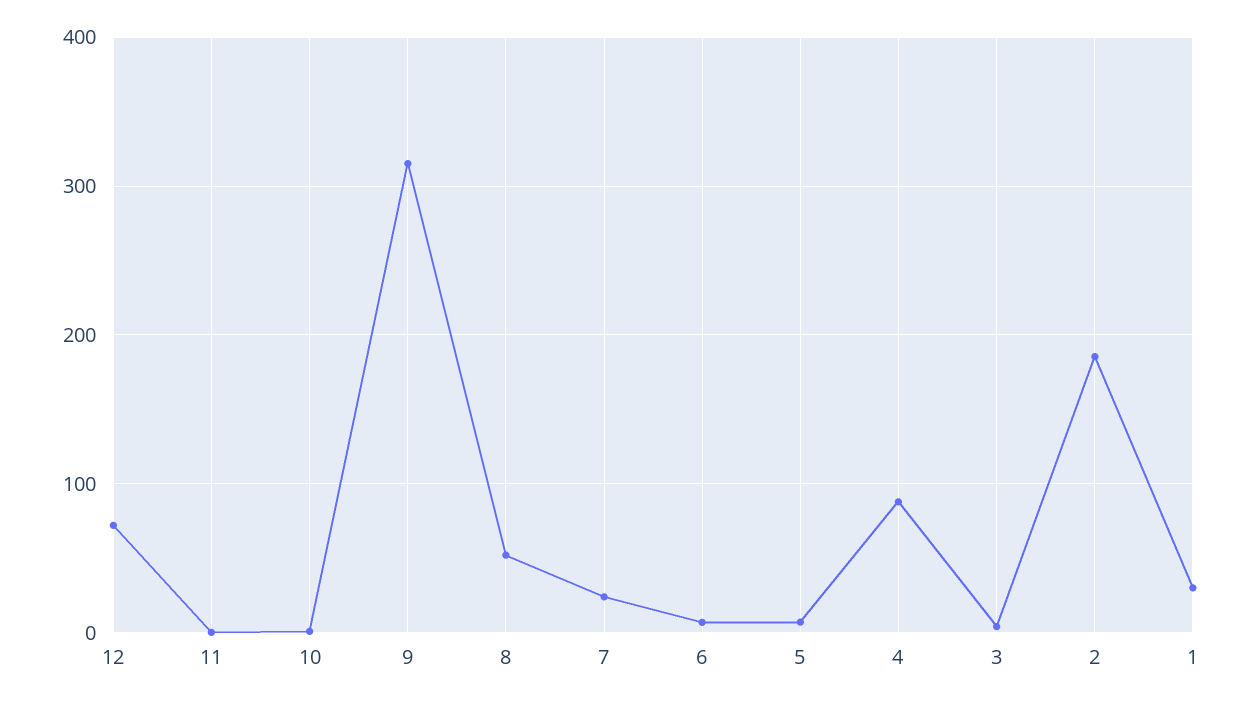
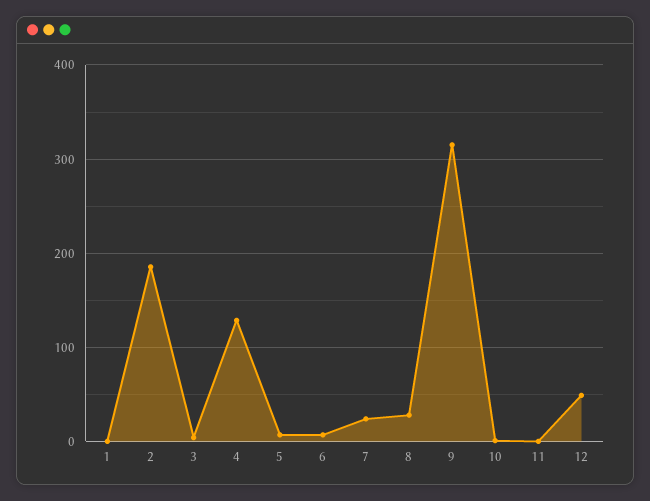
  {
-   "12": 70,
+   "12": 50,
    "11": 0,
    "10": 0,
    "9": 320,
-   "8": 50,
+   "8": 30,
    "7": 20,
    "6": 10,
    "5": 10,
-   "4": 90,
+   "4": 130,
    "3": 0,
    "2": 190,
-   "1": 30
+   "1": 0
  }

